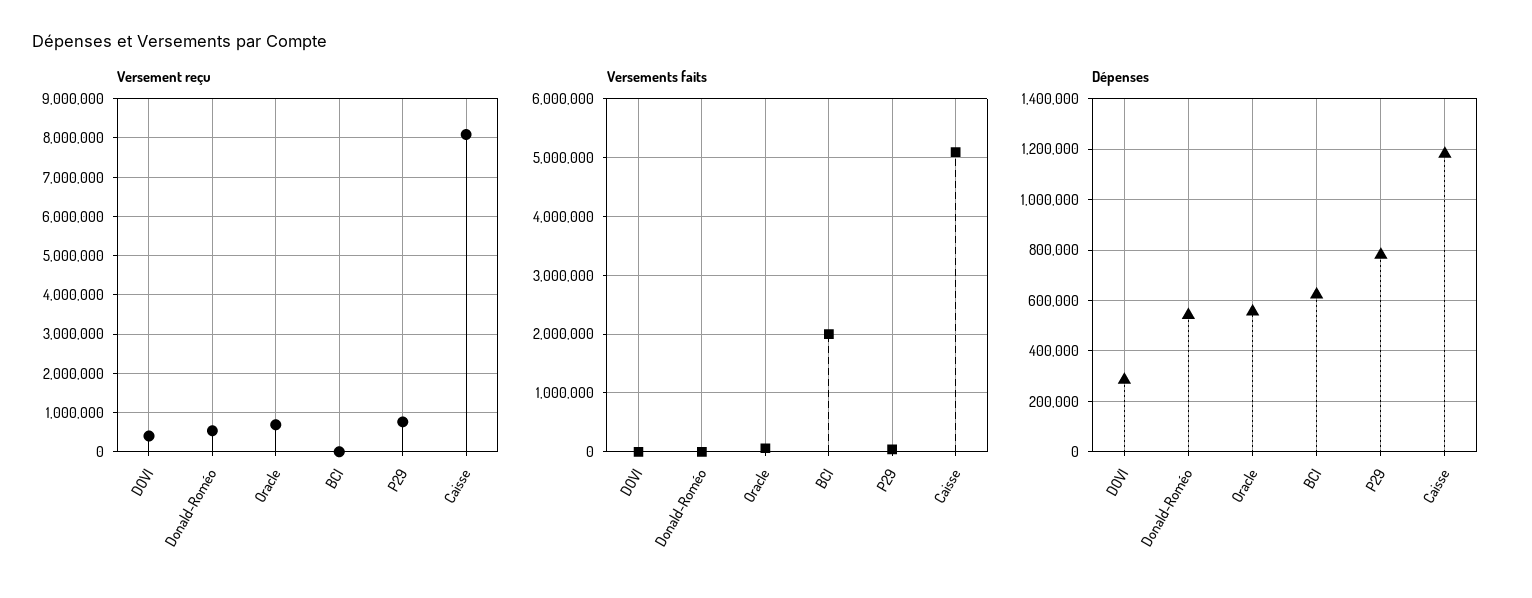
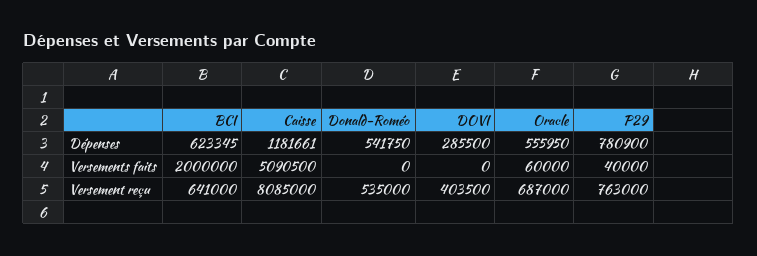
  {
    "Versement reçu": {
      "DOVI": 403500,
      "Donald-Roméo": 535000,
      "Oracle": 687000,
-     "BCI": 0,
+     "BCI": 641000,
      "P29": 763000,
      "Caisse": 8085000
    },
    "Versements faits": {
      "DOVI": 0,
      "Donald-Roméo": 0,
      "Oracle": 60000,
      "BCI": 2000000,
      "P29": 40000,
      "Caisse": 5090500
    },
    "Dépenses": {
      "DOVI": 285500,
      "Donald-Roméo": 541750,
      "Oracle": 555950,
      "BCI": 623345,
      "P29": 780900,
      "Caisse": 1181661
    }
  }

